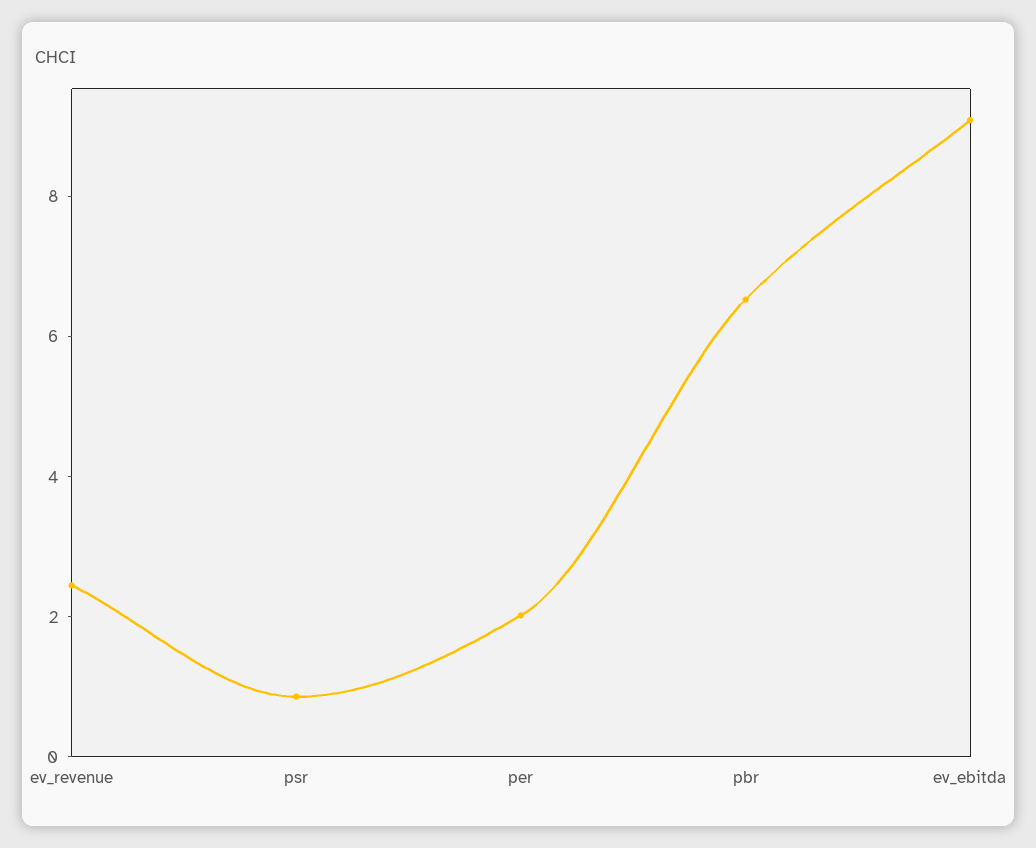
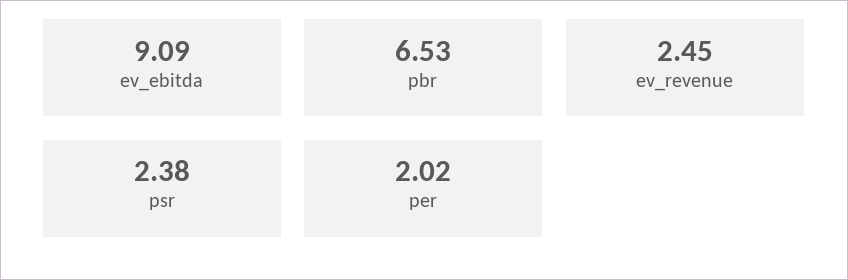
  {
    "ev_revenue": 2.45,
-   "psr": 1,
+   "psr": 2.38,
    "per": 2.02,
    "pbr": 6.53,
    "ev_ebitda": 9.09
  }

